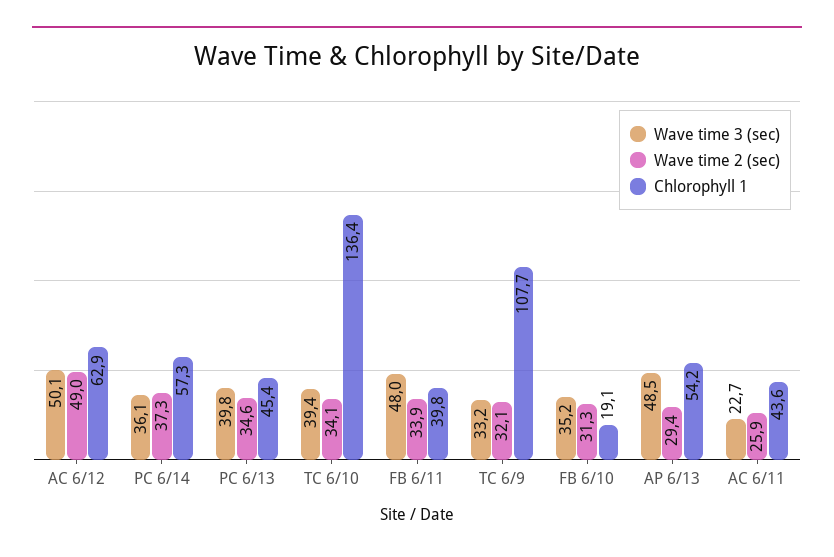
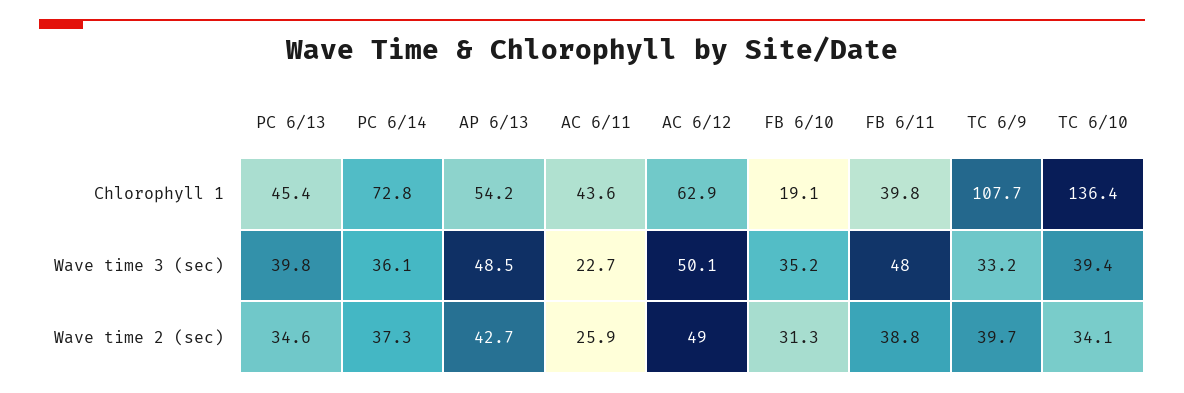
  {
    "Wave time 3 (sec)": {
      "AC 6/12": 50.1,
      "PC 6/14": 36.1,
      "PC 6/13": 39.8,
      "TC 6/10": 39.4,
      "FB 6/11": 48,
      "TC 6/9": 33.2,
      "FB 6/10": 35.2,
      "AP 6/13": 48.5,
      "AC 6/11": 22.7
    },
    "Wave time 2 (sec)": {
      "AC 6/12": 49,
      "PC 6/14": 37.3,
      "PC 6/13": 34.6,
      "TC 6/10": 34.1,
-     "FB 6/11": 33.9,
+     "FB 6/11": 38.8,
-     "TC 6/9": 32.1,
+     "TC 6/9": 39.7,
      "FB 6/10": 31.3,
-     "AP 6/13": 29.4,
+     "AP 6/13": 42.7,
      "AC 6/11": 25.9
    },
    "Chlorophyll 1": {
      "AC 6/12": 62.9,
-     "PC 6/14": 57.3,
+     "PC 6/14": 72.8,
      "PC 6/13": 45.4,
      "TC 6/10": 136.4,
      "FB 6/11": 39.8,
      "TC 6/9": 107.7,
      "FB 6/10": 19.1,
      "AP 6/13": 54.2,
      "AC 6/11": 43.6
    }
  }

